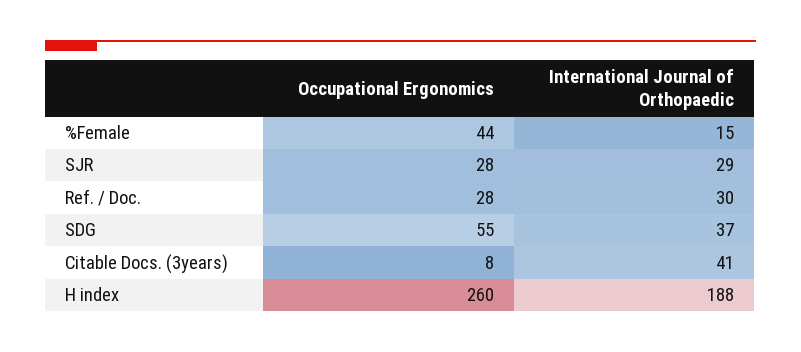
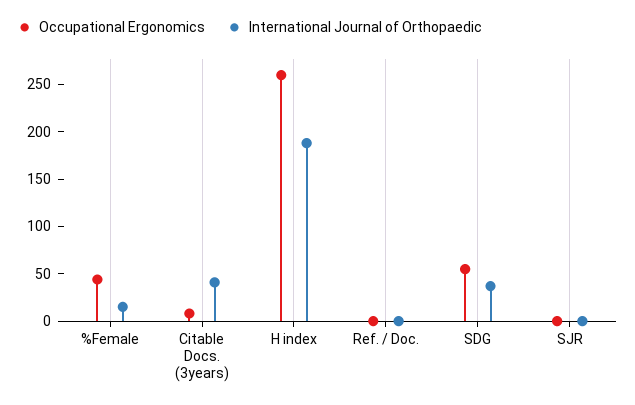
  {
    "Occupational Ergonomics": {
      "%Female": 44,
-     "SJR": 28,
+     "SJR": 0,
-     "Ref. / Doc.": 28,
+     "Ref. / Doc.": 0,
      "SDG": 55,
      "Citable Docs. (3years)": 8,
      "H index": 260
    },
    "International Journal of Orthopaedic": {
      "%Female": 15,
-     "SJR": 29,
+     "SJR": 0,
-     "Ref. / Doc.": 30,
+     "Ref. / Doc.": 0,
      "SDG": 37,
      "Citable Docs. (3years)": 41,
      "H index": 188
    }
  }

